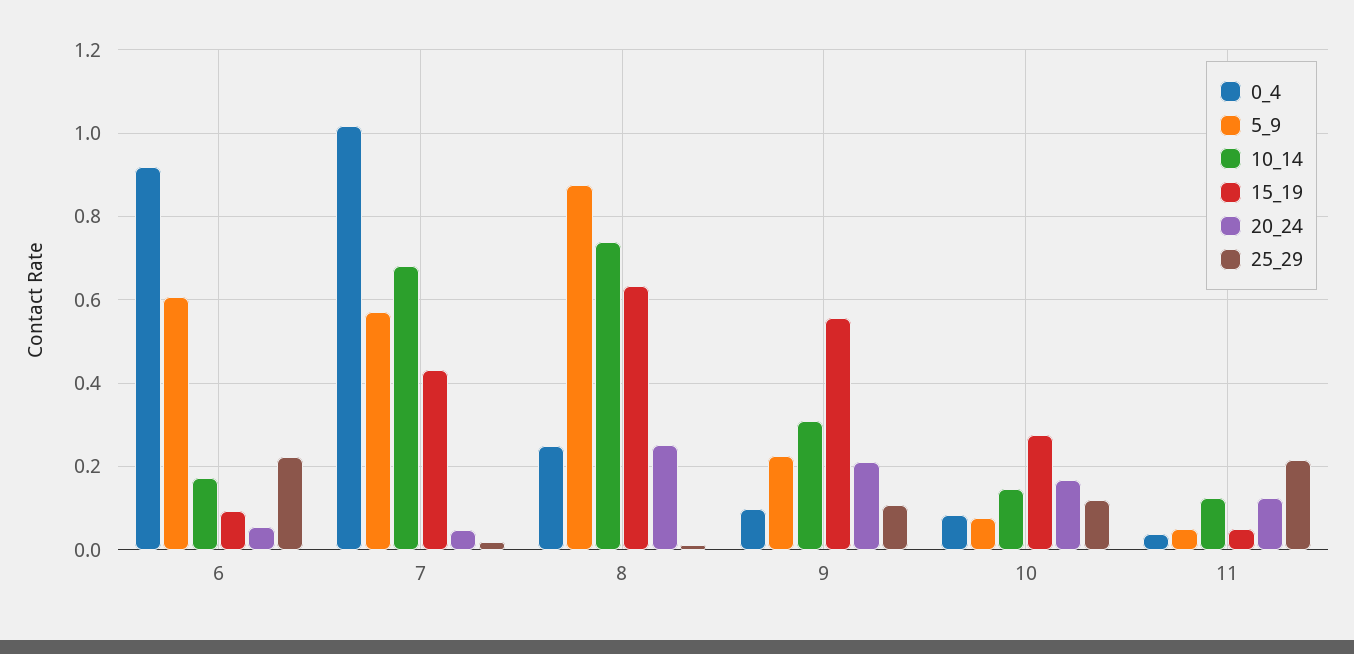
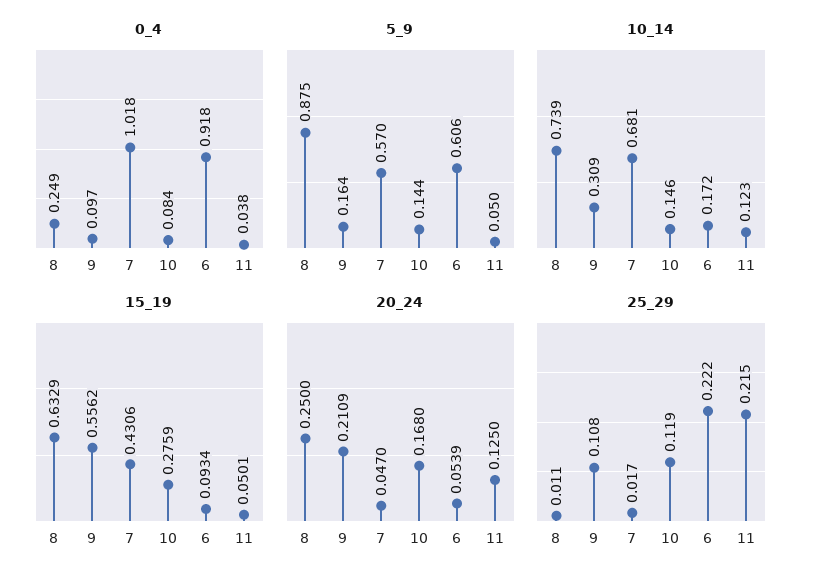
  {
    "0_4": {
      "6": 0.918,
      "7": 1.018,
      "8": 0.249,
      "9": 0.097,
      "10": 0.084,
      "11": 0.038
    },
    "5_9": {
      "6": 0.606,
      "7": 0.57,
      "8": 0.875,
-     "9": 0.22,
+     "9": 0.164,
-     "10": 0.08,
+     "10": 0.144,
      "11": 0.05
    },
    "10_14": {
      "6": 0.172,
      "7": 0.681,
      "8": 0.739,
      "9": 0.309,
      "10": 0.146,
      "11": 0.123
    },
    "15_19": {
      "6": 0.0934,
      "7": 0.4306,
      "8": 0.6329,
      "9": 0.5562,
      "10": 0.2759,
      "11": 0.0501
    },
    "20_24": {
      "6": 0.0539,
      "7": 0.047,
      "8": 0.25,
      "9": 0.2109,
      "10": 0.168,
      "11": 0.125
    },
    "25_29": {
      "6": 0.222,
      "7": 0.017,
      "8": 0.011,
      "9": 0.108,
      "10": 0.119,
      "11": 0.215
    }
  }

